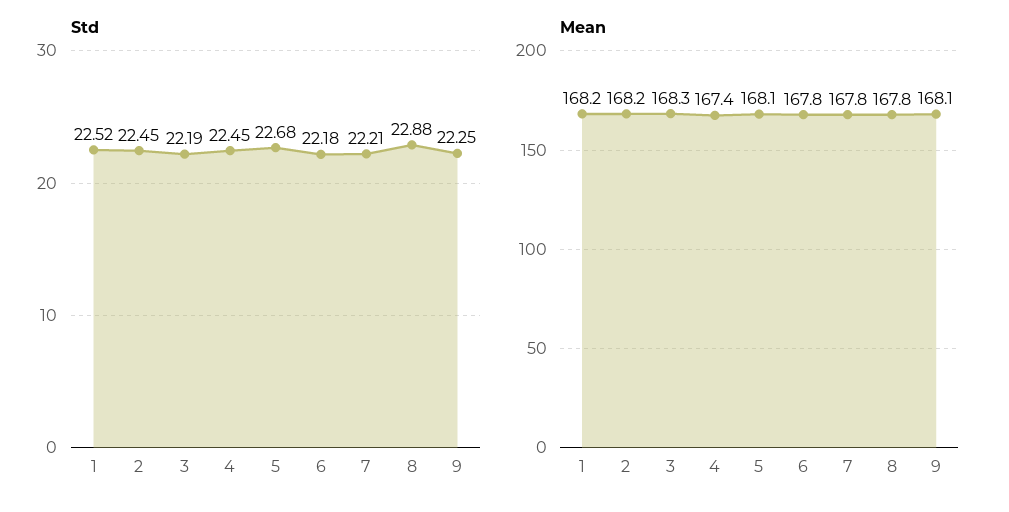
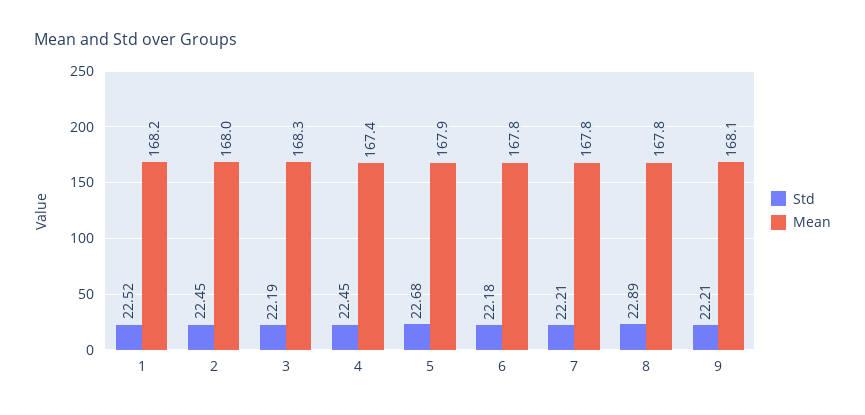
  {
    "Std": {
      "1": 22.52,
      "2": 22.45,
      "3": 22.19,
      "4": 22.45,
      "5": 22.68,
      "6": 22.18,
      "7": 22.21,
-     "8": 22.88,
+     "8": 22.89,
-     "9": 22.25
+     "9": 22.21
    },
    "Mean": {
      "1": 168.2,
-     "2": 168.2,
+     "2": 168,
      "3": 168.3,
      "4": 167.4,
-     "5": 168.1,
+     "5": 167.9,
      "6": 167.8,
      "7": 167.8,
      "8": 167.8,
      "9": 168.1
    }
  }

